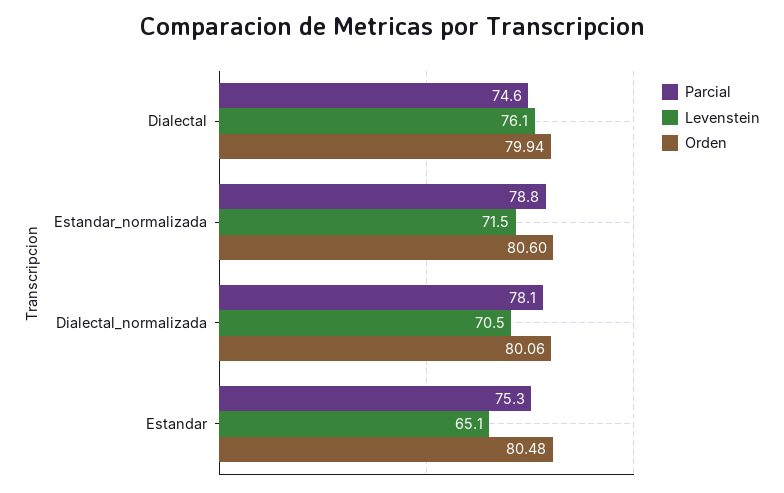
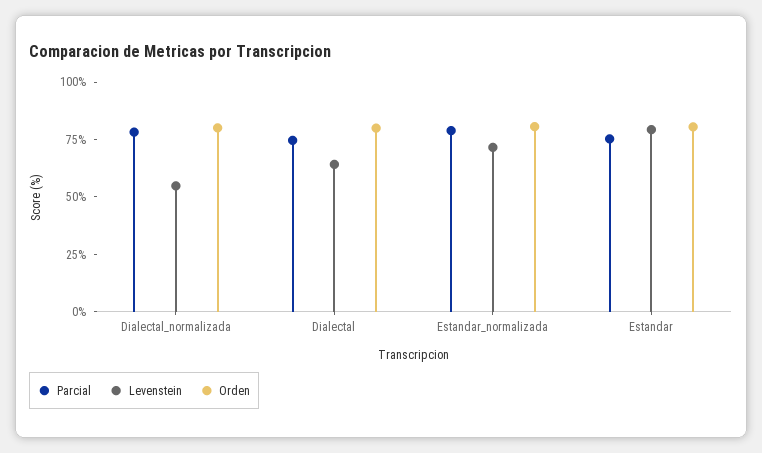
  {
    "Parcial": {
      "Dialectal": 74.6,
      "Estandar_normalizada": 78.8,
      "Dialectal_normalizada": 78.1,
      "Estandar": 75.3
    },
    "Levenstein": {
-     "Dialectal": 76.1,
+     "Dialectal": 65,
      "Estandar_normalizada": 71.5,
-     "Dialectal_normalizada": 70.5,
+     "Dialectal_normalizada": 55,
-     "Estandar": 65.1
+     "Estandar": 80
    },
    "Orden": {
      "Dialectal": 79.94,
      "Estandar_normalizada": 80.6,
      "Dialectal_normalizada": 80.06,
      "Estandar": 80.48
    }
  }

